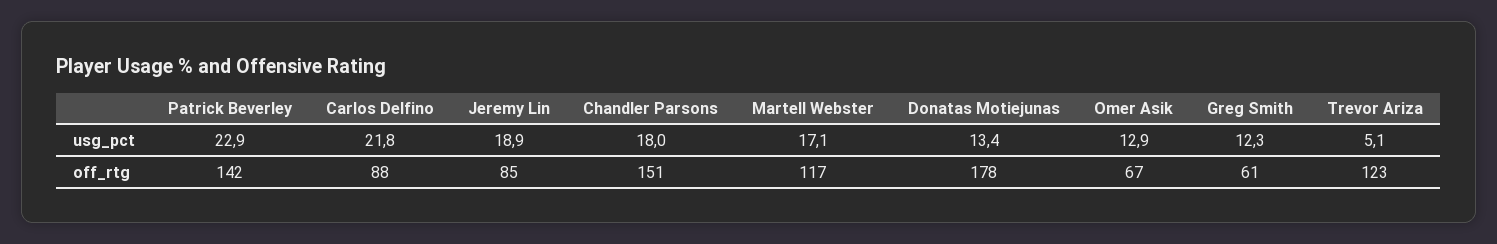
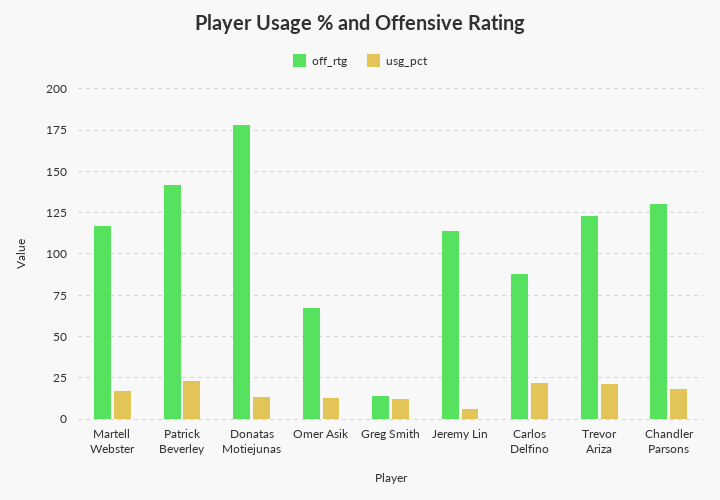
  {
    "usg_pct": {
      "Patrick Beverley": 22.9,
      "Carlos Delfino": 21.8,
-     "Jeremy Lin": 18.9,
+     "Jeremy Lin": 5,
      "Chandler Parsons": 18,
      "Martell Webster": 17.1,
      "Donatas Motiejunas": 13.4,
      "Omer Asik": 12.9,
      "Greg Smith": 12.3,
-     "Trevor Ariza": 5.1
+     "Trevor Ariza": 20
    },
    "off_rtg": {
      "Patrick Beverley": 142,
      "Carlos Delfino": 88,
-     "Jeremy Lin": 85,
+     "Jeremy Lin": 115,
-     "Chandler Parsons": 151,
+     "Chandler Parsons": 130,
      "Martell Webster": 117,
      "Donatas Motiejunas": 178,
      "Omer Asik": 67,
-     "Greg Smith": 61,
+     "Greg Smith": 15,
      "Trevor Ariza": 123
    }
  }

